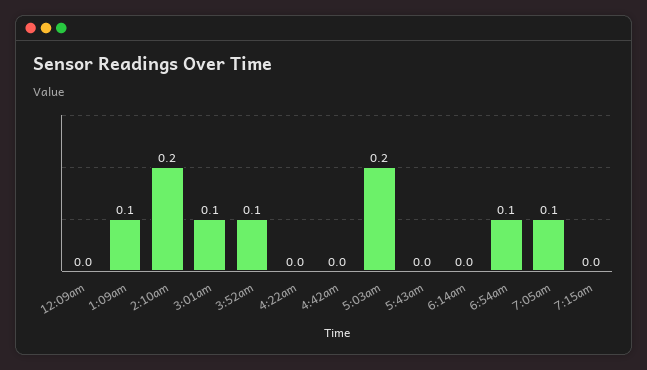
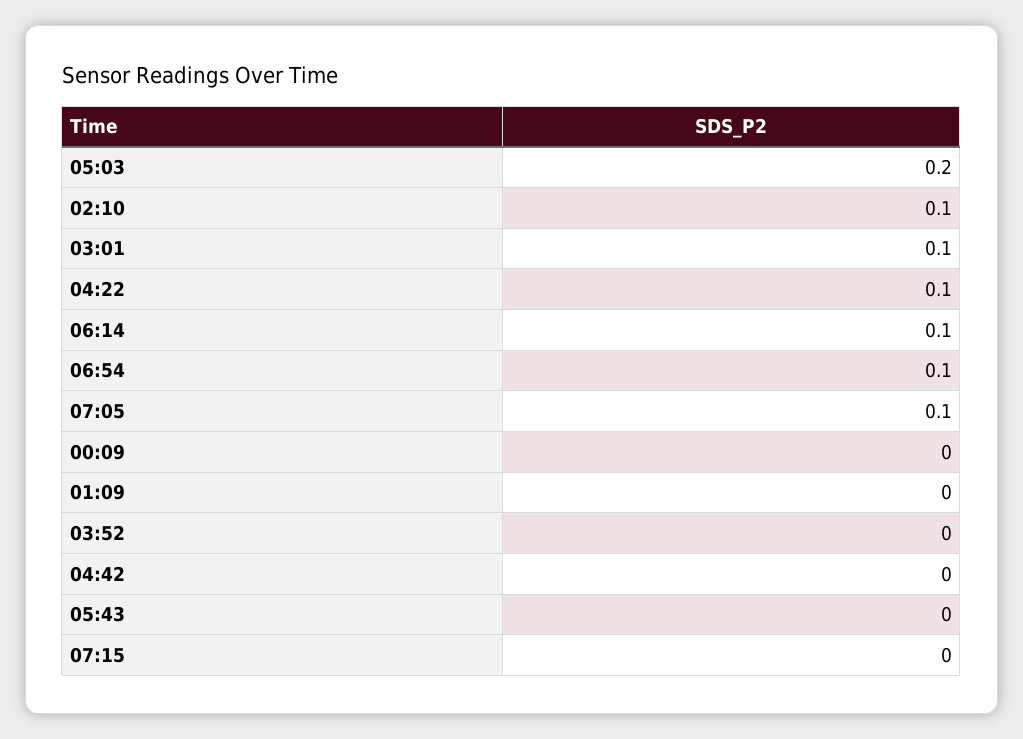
  {
    "12:09am": 0,
-   "1:09am": 0.1,
+   "1:09am": 0,
-   "2:10am": 0.2,
+   "2:10am": 0.1,
    "3:01am": 0.1,
-   "3:52am": 0.1,
+   "3:52am": 0,
-   "4:22am": 0,
+   "4:22am": 0.1,
    "4:42am": 0,
    "5:03am": 0.2,
    "5:43am": 0,
-   "6:14am": 0,
+   "6:14am": 0.1,
    "6:54am": 0.1,
    "7:05am": 0.1,
    "7:15am": 0
  }

